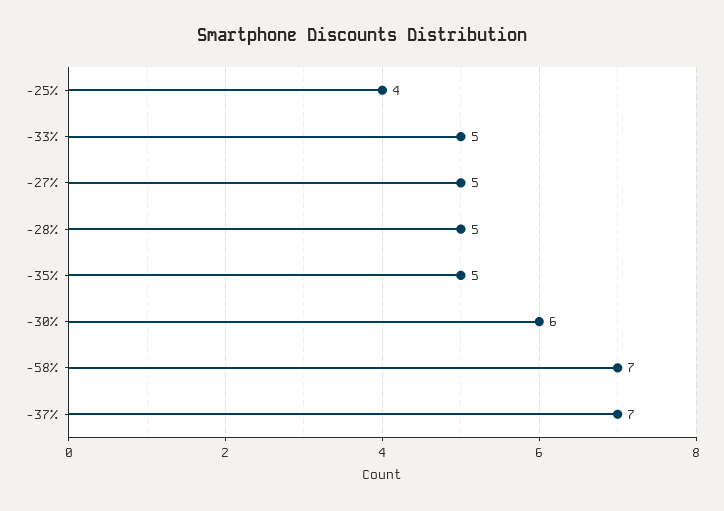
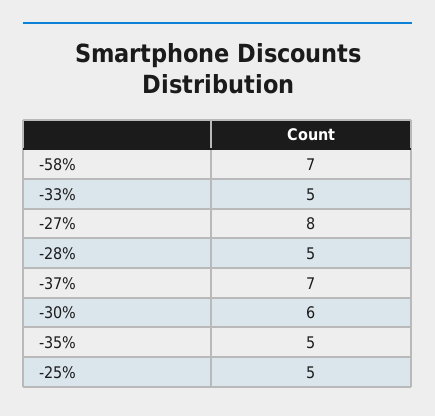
  {
-   "-25%": 4,
+   "-25%": 5,
    "-33%": 5,
-   "-27%": 5,
+   "-27%": 8,
    "-28%": 5,
    "-35%": 5,
    "-30%": 6,
    "-58%": 7,
    "-37%": 7
  }

